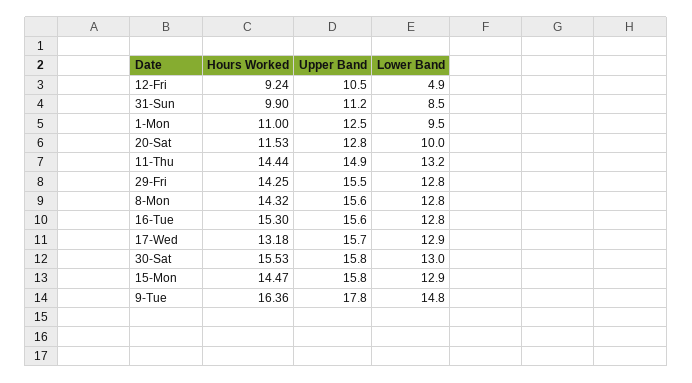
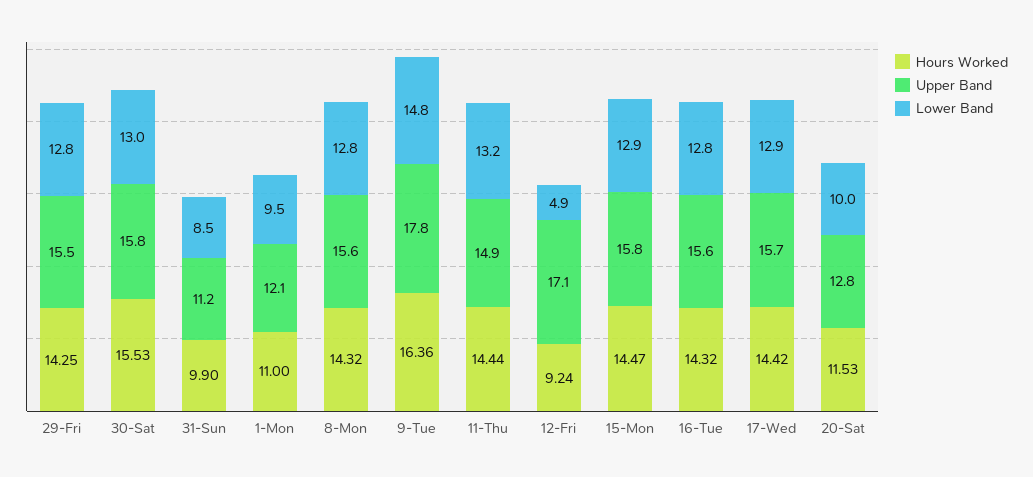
  {
    "Hours Worked": {
      "12-Fri": 9.24,
      "31-Sun": 9.9,
      "1-Mon": 11,
      "20-Sat": 11.53,
      "11-Thu": 14.44,
      "29-Fri": 14.25,
      "8-Mon": 14.32,
-     "16-Tue": 15.3,
+     "16-Tue": 14.32,
-     "17-Wed": 13.18,
+     "17-Wed": 14.42,
      "30-Sat": 15.53,
      "15-Mon": 14.47,
      "9-Tue": 16.36
    },
    "Upper Band": {
-     "12-Fri": 10.5,
+     "12-Fri": 17.1,
      "31-Sun": 11.2,
-     "1-Mon": 12.5,
+     "1-Mon": 12.1,
      "20-Sat": 12.8,
      "11-Thu": 14.9,
      "29-Fri": 15.5,
      "8-Mon": 15.6,
      "16-Tue": 15.6,
      "17-Wed": 15.7,
      "30-Sat": 15.8,
      "15-Mon": 15.8,
      "9-Tue": 17.8
    },
    "Lower Band": {
      "12-Fri": 4.9,
      "31-Sun": 8.5,
      "1-Mon": 9.5,
      "20-Sat": 10,
      "11-Thu": 13.2,
      "29-Fri": 12.8,
      "8-Mon": 12.8,
      "16-Tue": 12.8,
      "17-Wed": 12.9,
      "30-Sat": 13,
      "15-Mon": 12.9,
      "9-Tue": 14.8
    }
  }

